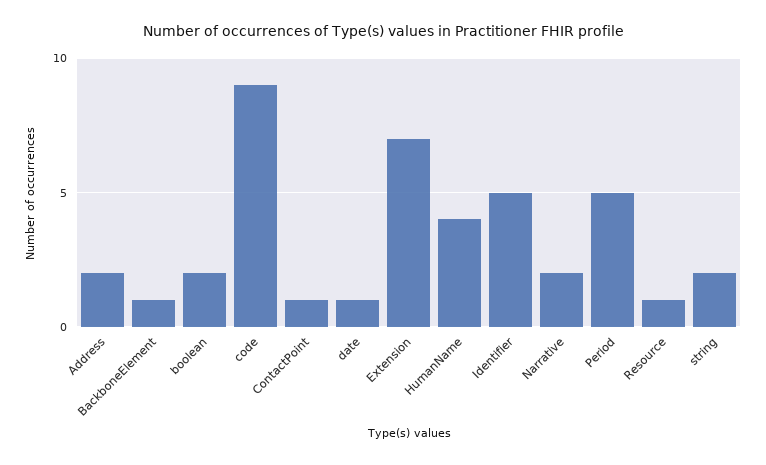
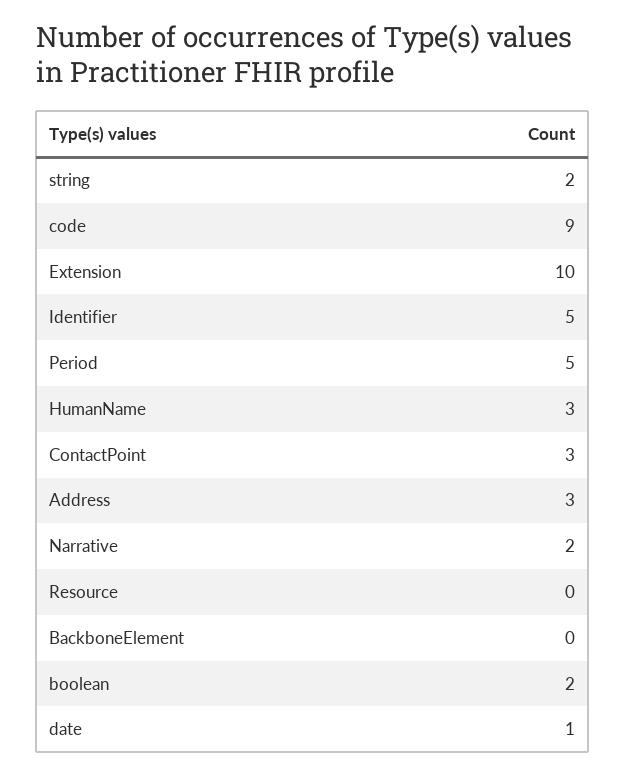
  {
-   "Address": 2,
+   "Address": 3,
-   "BackboneElement": 1,
+   "BackboneElement": 0,
    "boolean": 2,
    "code": 9,
-   "ContactPoint": 1,
+   "ContactPoint": 3,
    "date": 1,
-   "Extension": 7,
+   "Extension": 10,
-   "HumanName": 4,
+   "HumanName": 3,
    "Identifier": 5,
    "Narrative": 2,
    "Period": 5,
-   "Resource": 1,
+   "Resource": 0,
    "string": 2
  }

